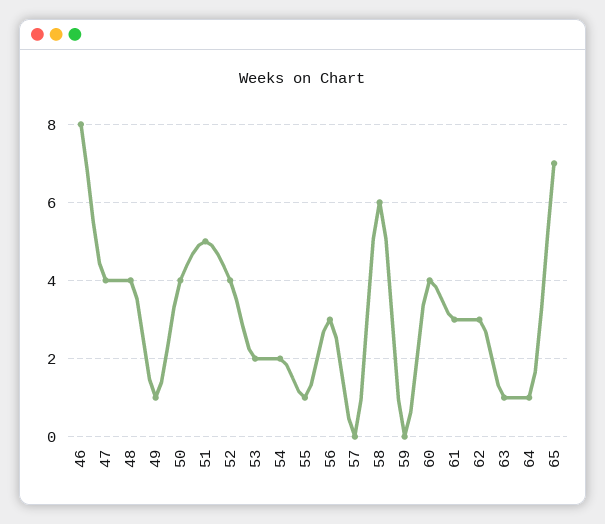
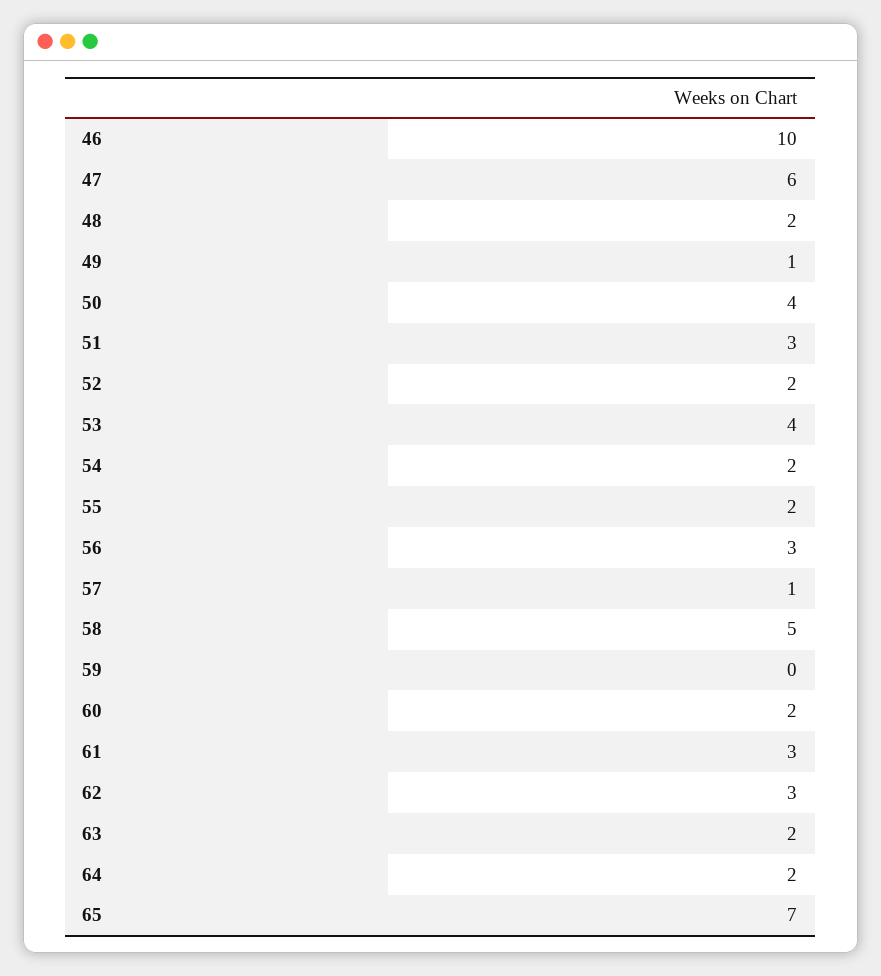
  {
-   "46": 8,
+   "46": 10,
-   "47": 4,
+   "47": 6,
-   "48": 4,
+   "48": 2,
    "49": 1,
    "50": 4,
-   "51": 5,
+   "51": 3,
-   "52": 4,
+   "52": 2,
-   "53": 2,
+   "53": 4,
    "54": 2,
-   "55": 1,
+   "55": 2,
    "56": 3,
-   "57": 0,
+   "57": 1,
-   "58": 6,
+   "58": 5,
    "59": 0,
-   "60": 4,
+   "60": 2,
    "61": 3,
    "62": 3,
-   "63": 1,
+   "63": 2,
-   "64": 1,
+   "64": 2,
    "65": 7
  }

